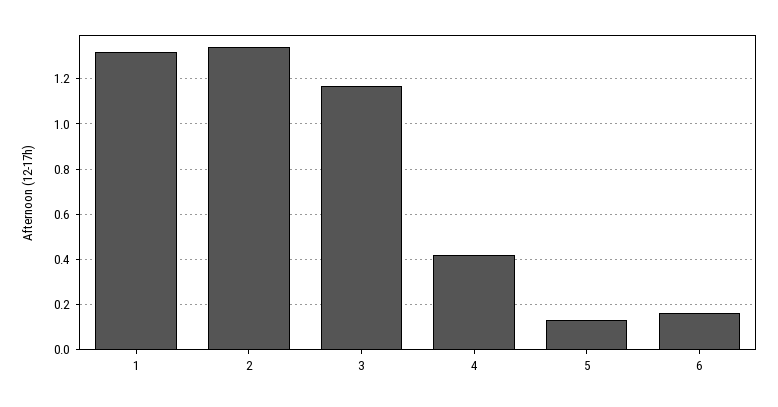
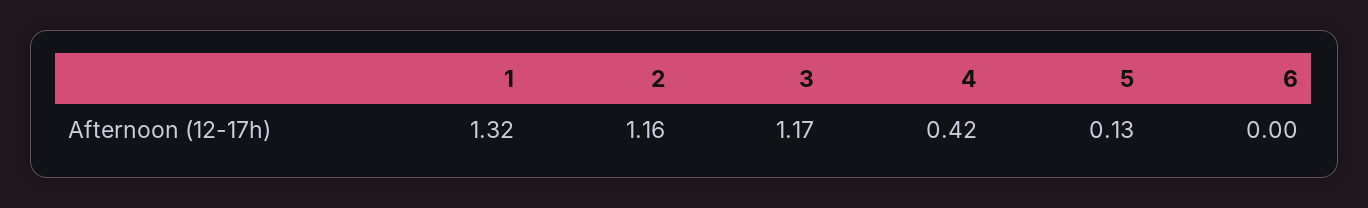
  {
    "1": 1.32,
-   "2": 1.35,
+   "2": 1.16,
    "3": 1.17,
    "4": 0.42,
    "5": 0.13,
-   "6": 0.15
+   "6": 0
  }

